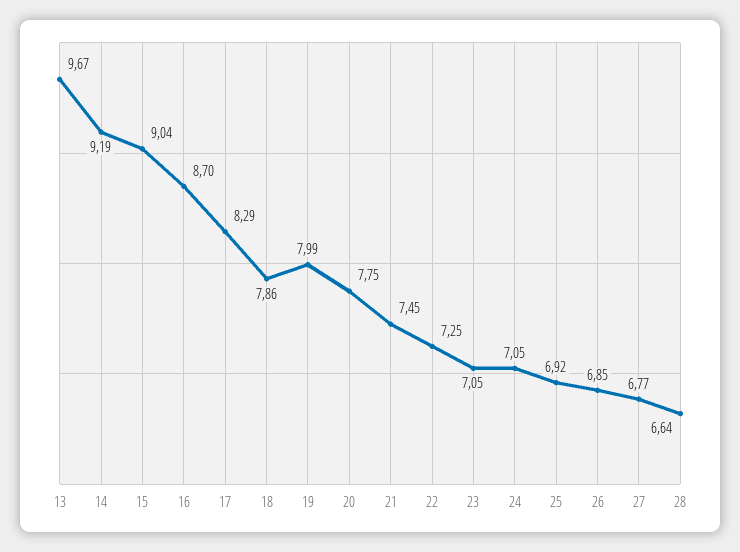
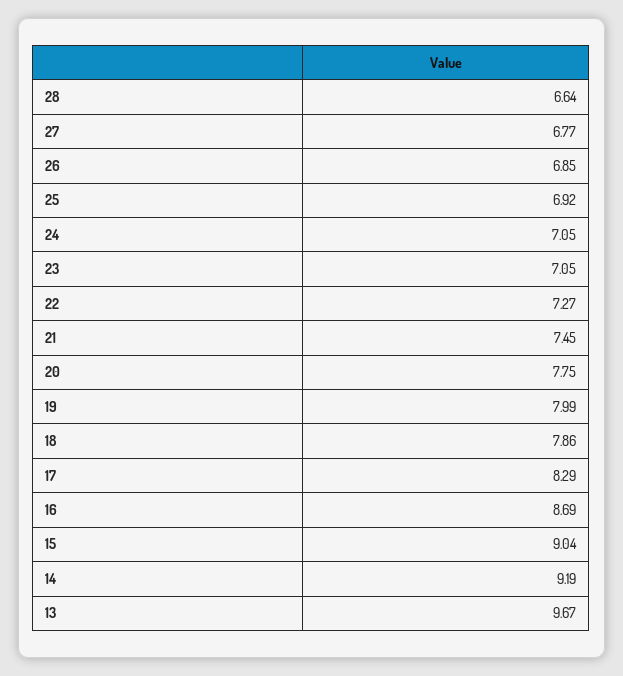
  {
    "13": 9.67,
    "14": 9.19,
    "15": 9.04,
-   "16": 8.7,
+   "16": 8.69,
    "17": 8.29,
    "18": 7.86,
    "19": 7.99,
    "20": 7.75,
    "21": 7.45,
-   "22": 7.25,
+   "22": 7.27,
    "23": 7.05,
    "24": 7.05,
    "25": 6.92,
    "26": 6.85,
    "27": 6.77,
    "28": 6.64
  }

